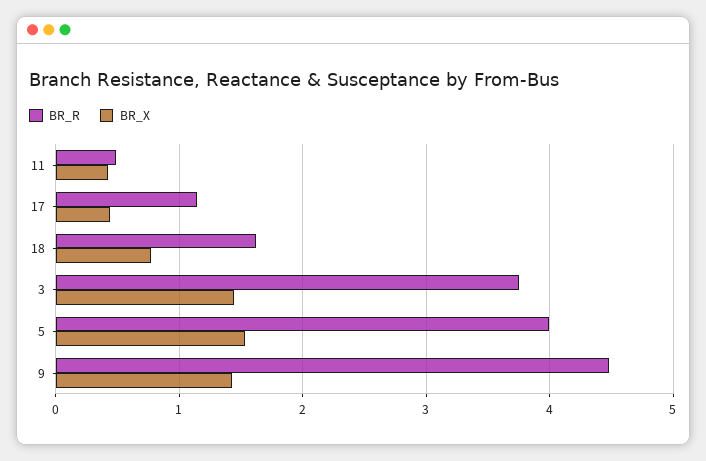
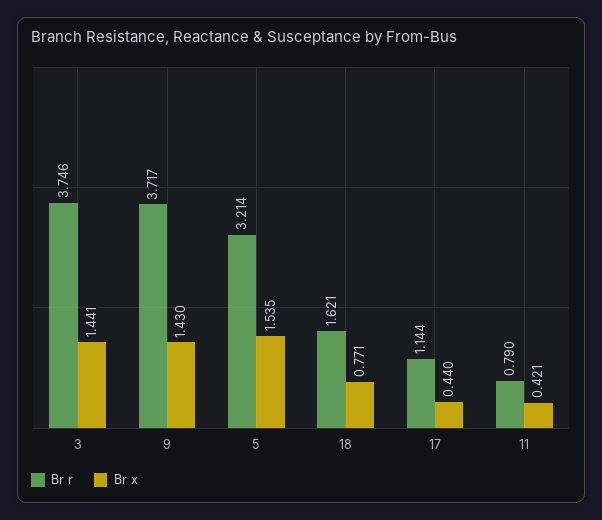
  {
    "BR_R": {
-     "11": 0.5,
+     "11": 0.79,
      "17": 1.144,
      "18": 1.621,
      "3": 3.746,
-     "5": 4,
+     "5": 3.214,
-     "9": 4.5
+     "9": 3.717
    },
    "BR_X": {
      "11": 0.421,
      "17": 0.44,
      "18": 0.771,
      "3": 1.441,
      "5": 1.535,
      "9": 1.43
    }
  }

